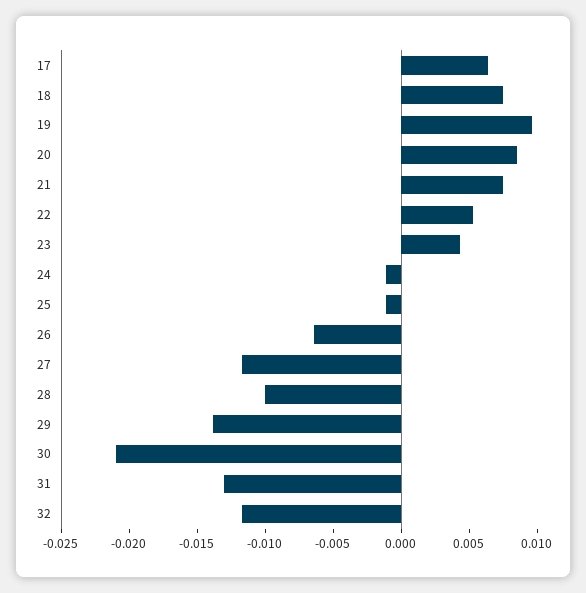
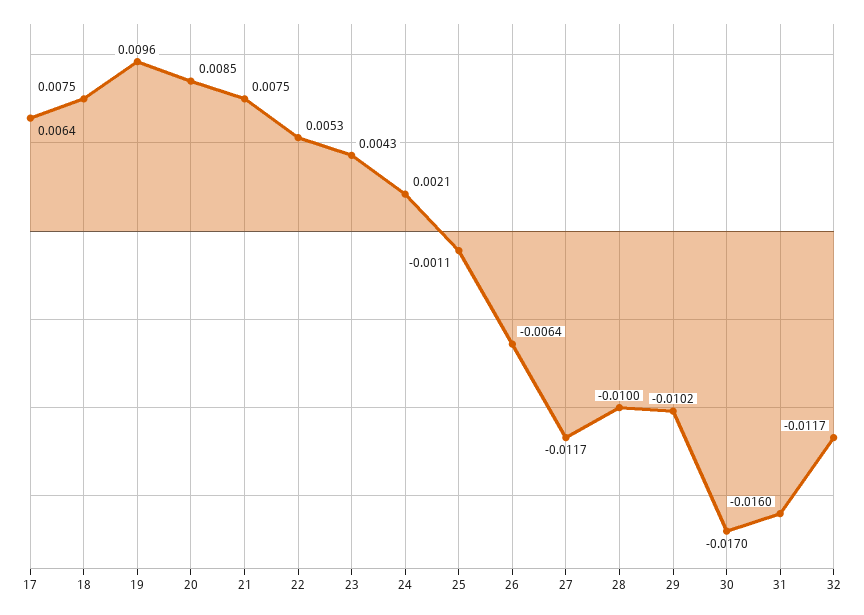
  {
    "17": 0.0064,
    "18": 0.0075,
    "19": 0.0096,
    "20": 0.0085,
    "21": 0.0075,
    "22": 0.0053,
    "23": 0.0043,
-   "24": -0.001,
+   "24": 0.0021,
    "25": -0.0011,
    "26": -0.0064,
    "27": -0.0117,
    "28": -0.01,
-   "29": -0.014,
+   "29": -0.0102,
-   "30": -0.021,
+   "30": -0.017,
-   "31": -0.013,
+   "31": -0.016,
    "32": -0.0117
  }

